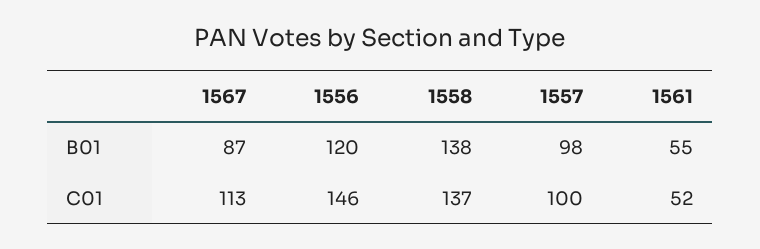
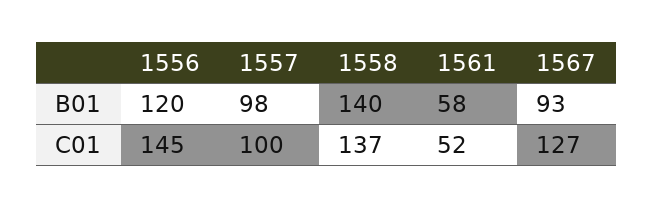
  {
    "1567": {
-     "B01": 87,
+     "B01": 93,
-     "C01": 113
+     "C01": 127
    },
    "1556": {
      "B01": 120,
-     "C01": 146
+     "C01": 145
    },
    "1558": {
-     "B01": 138,
+     "B01": 140,
      "C01": 137
    },
    "1557": {
      "B01": 98,
      "C01": 100
    },
    "1561": {
-     "B01": 55,
+     "B01": 58,
      "C01": 52
    }
  }

